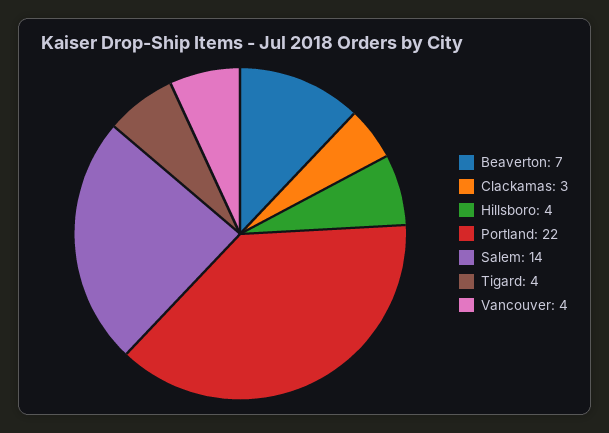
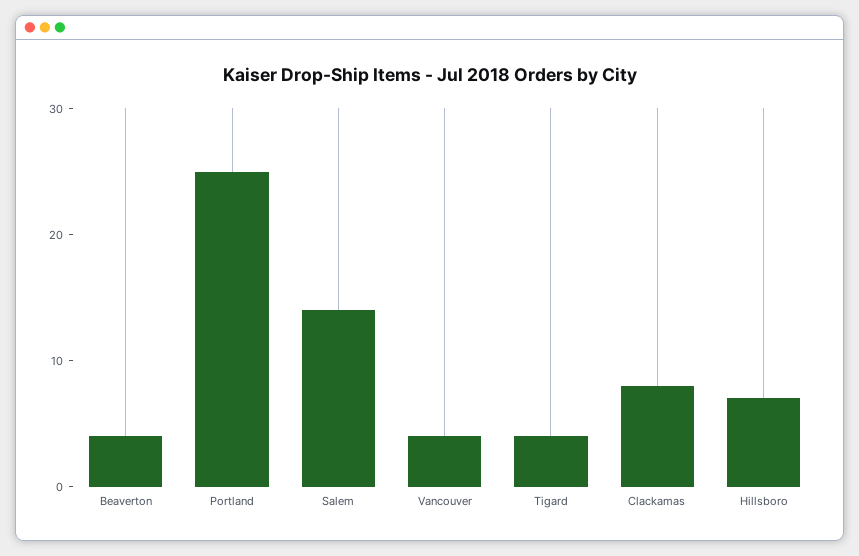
  {
-   "Beaverton": 7,
+   "Beaverton": 4,
-   "Clackamas": 3,
+   "Clackamas": 8,
-   "Hillsboro": 4,
+   "Hillsboro": 7,
-   "Portland": 22,
+   "Portland": 25,
    "Salem": 14,
    "Tigard": 4,
    "Vancouver": 4
  }

